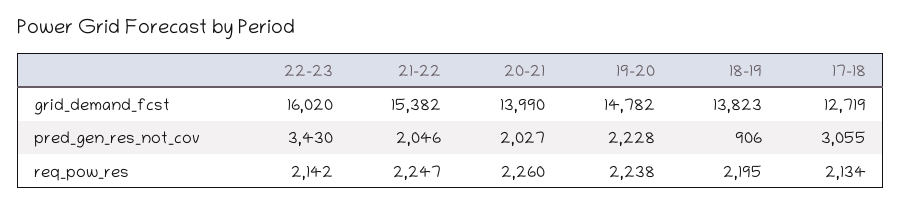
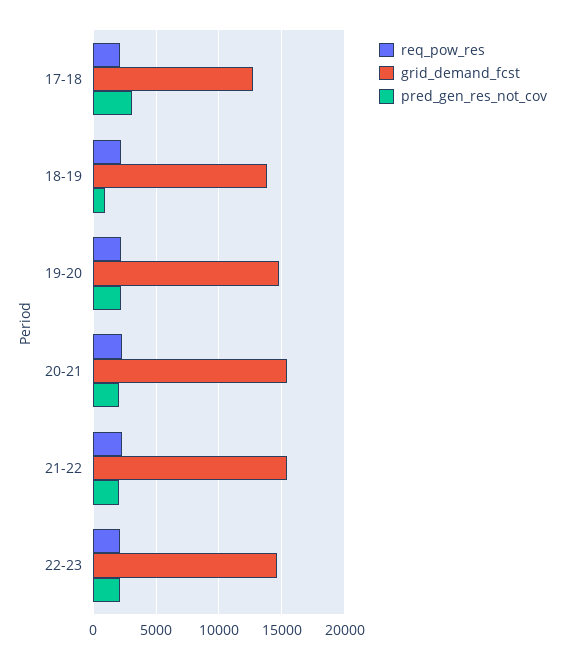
  {
    "grid_demand_fcst": {
-     "22-23": 16020,
+     "22-23": 14500,
      "21-22": 15382,
-     "20-21": 13990,
+     "20-21": 15500,
      "19-20": 14782,
      "18-19": 13823,
      "17-18": 12719
    },
    "pred_gen_res_not_cov": {
-     "22-23": 3430,
+     "22-23": 2000,
      "21-22": 2046,
      "20-21": 2027,
      "19-20": 2228,
      "18-19": 906,
      "17-18": 3055
    },
    "req_pow_res": {
      "22-23": 2142,
      "21-22": 2247,
      "20-21": 2260,
      "19-20": 2238,
      "18-19": 2195,
      "17-18": 2134
    }
  }

